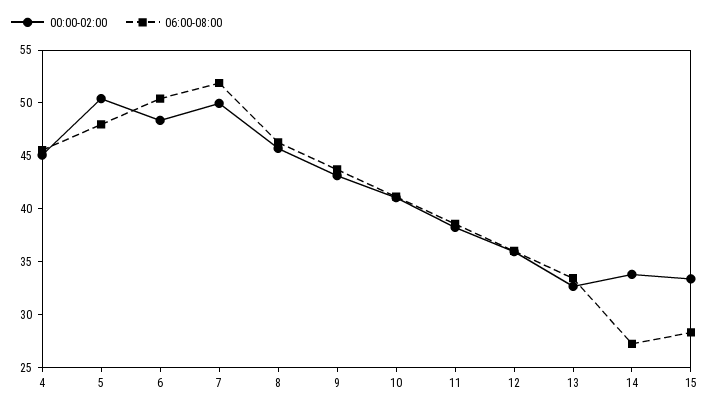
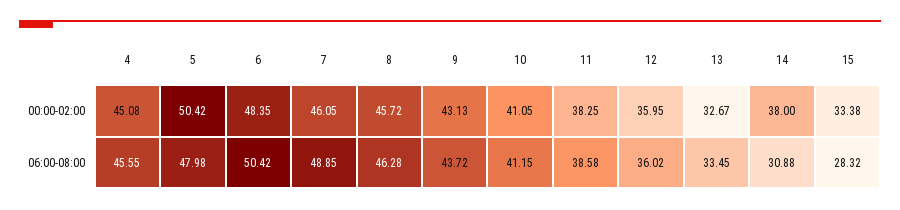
  {
    "00:00-02:00": {
      "4": 45.08,
      "5": 50.42,
      "6": 48.35,
-     "7": 50,
+     "7": 46.05,
      "8": 45.72,
      "9": 43.13,
      "10": 41.05,
      "11": 38.25,
      "12": 35.95,
      "13": 32.67,
-     "14": 34,
+     "14": 38,
      "15": 33.38
    },
    "06:00-08:00": {
      "4": 45.55,
      "5": 47.98,
      "6": 50.42,
-     "7": 52,
+     "7": 48.85,
      "8": 46.28,
      "9": 43.72,
      "10": 41.15,
      "11": 38.58,
      "12": 36.02,
      "13": 33.45,
-     "14": 27,
+     "14": 30.88,
      "15": 28.32
    }
  }

